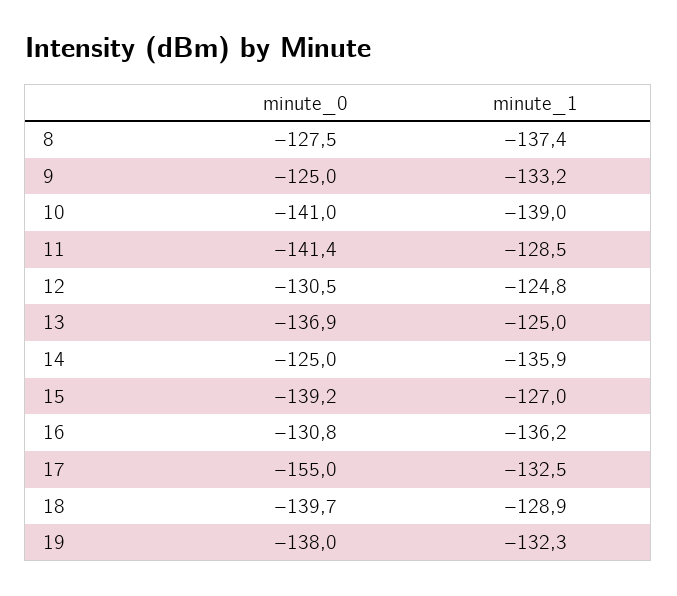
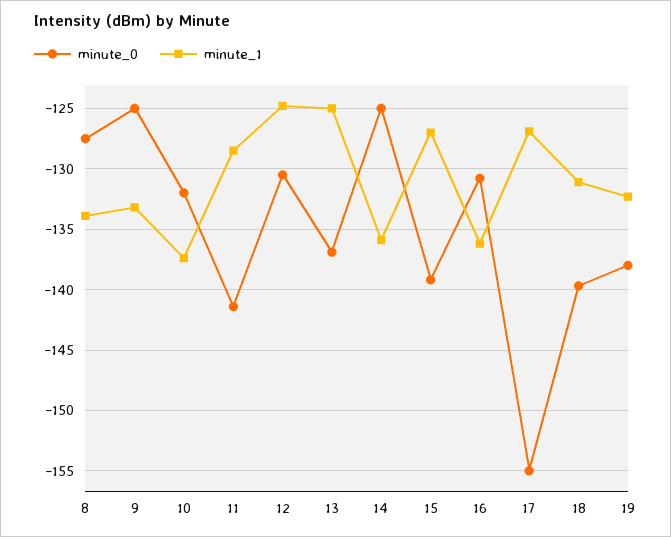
  {
    "minute_0": {
      "8": -127.5,
      "9": -125,
-     "10": -141,
+     "10": -132,
      "11": -141.4,
      "12": -130.5,
      "13": -136.9,
      "14": -125,
      "15": -139.2,
      "16": -130.8,
      "17": -155,
      "18": -139.7,
      "19": -138
    },
    "minute_1": {
-     "8": -137.4,
+     "8": -134,
      "9": -133.2,
-     "10": -139,
+     "10": -137.5,
      "11": -128.5,
      "12": -124.8,
      "13": -125,
      "14": -135.9,
      "15": -127,
      "16": -136.2,
-     "17": -132.5,
+     "17": -127,
-     "18": -128.9,
+     "18": -131,
      "19": -132.3
    }
  }

